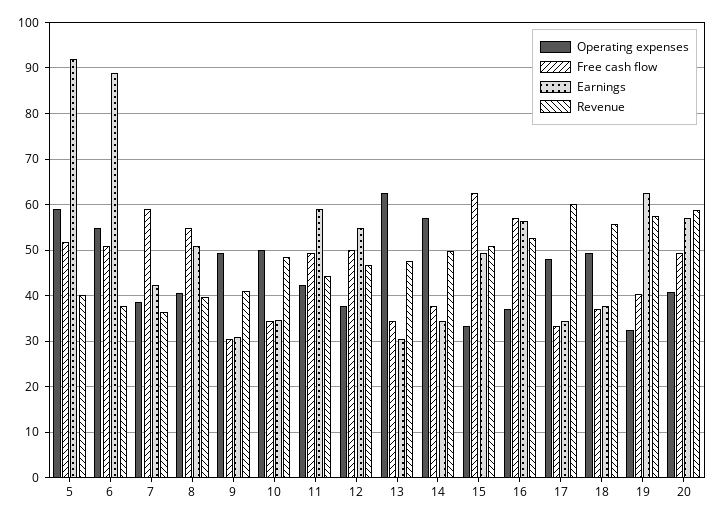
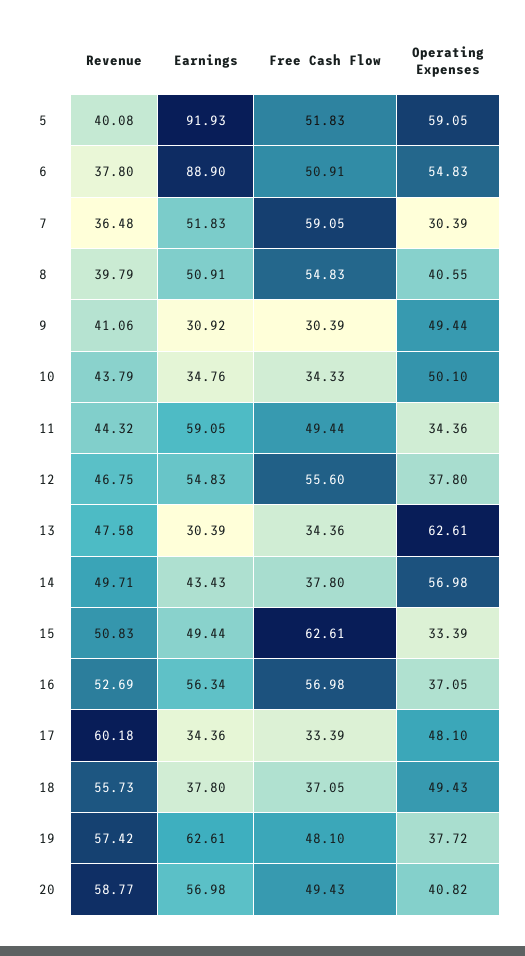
  {
    "Operating expenses": {
      "5": 59.05,
      "6": 54.83,
-     "7": 38,
+     "7": 30.39,
      "8": 40.55,
      "9": 49.44,
      "10": 50.1,
-     "11": 42,
+     "11": 34.36,
      "12": 37.8,
      "13": 62.61,
      "14": 56.98,
      "15": 33.39,
      "16": 37.05,
      "17": 48.1,
      "18": 49.43,
-     "19": 32,
+     "19": 37.72,
      "20": 40.82
    },
    "Free cash flow": {
      "5": 51.83,
      "6": 50.91,
      "7": 59.05,
      "8": 54.83,
      "9": 30.39,
      "10": 34.33,
      "11": 49.44,
-     "12": 50,
+     "12": 55.6,
      "13": 34.36,
      "14": 37.8,
      "15": 62.61,
      "16": 56.98,
      "17": 33.39,
      "18": 37.05,
-     "19": 40,
+     "19": 48.1,
      "20": 49.43
    },
    "Earnings": {
      "5": 91.93,
      "6": 88.9,
-     "7": 42,
+     "7": 51.83,
      "8": 50.91,
      "9": 30.92,
      "10": 34.76,
      "11": 59.05,
      "12": 54.83,
      "13": 30.39,
-     "14": 34,
+     "14": 43.43,
      "15": 49.44,
      "16": 56.34,
      "17": 34.36,
      "18": 37.8,
      "19": 62.61,
      "20": 56.98
    },
    "Revenue": {
      "5": 40.08,
      "6": 37.8,
      "7": 36.48,
      "8": 39.79,
      "9": 41.06,
-     "10": 48,
+     "10": 43.79,
      "11": 44.32,
      "12": 46.75,
      "13": 47.58,
      "14": 49.71,
      "15": 50.83,
      "16": 52.69,
      "17": 60.18,
      "18": 55.73,
      "19": 57.42,
      "20": 58.77
    }
  }

